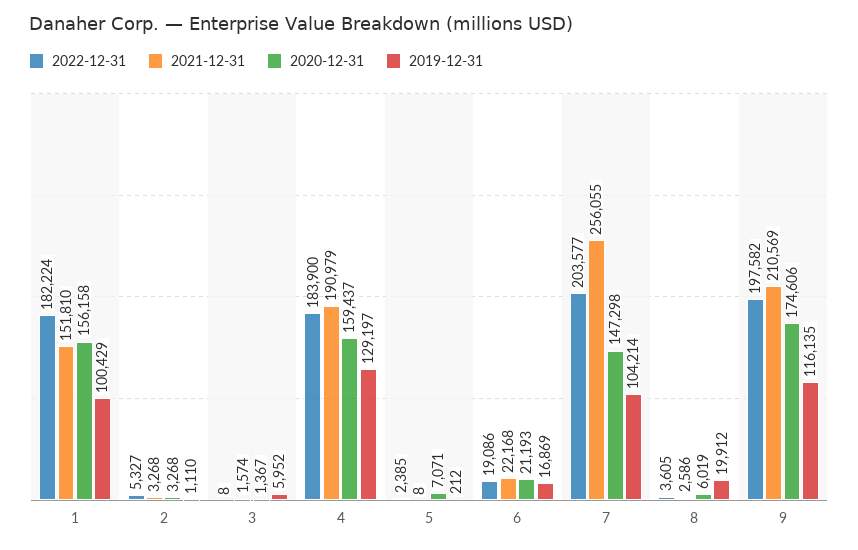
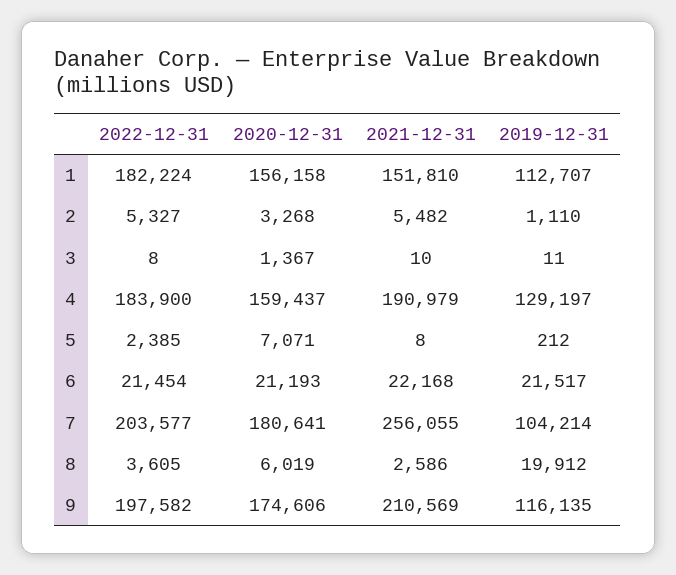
  {
    "2022-12-31": {
      "1": 182224,
      "2": 5327,
      "3": 8,
      "4": 183900,
      "5": 2385,
-     "6": 19086,
+     "6": 21454,
      "7": 203577,
      "8": 3605,
      "9": 197582
    },
    "2021-12-31": {
      "1": 151810,
-     "2": 3268,
+     "2": 5482,
-     "3": 1574,
+     "3": 10,
      "4": 190979,
      "5": 8,
      "6": 22168,
      "7": 256055,
      "8": 2586,
      "9": 210569
    },
    "2020-12-31": {
      "1": 156158,
      "2": 3268,
      "3": 1367,
      "4": 159437,
      "5": 7071,
      "6": 21193,
-     "7": 147298,
+     "7": 180641,
      "8": 6019,
      "9": 174606
    },
    "2019-12-31": {
-     "1": 100429,
+     "1": 112707,
      "2": 1110,
-     "3": 5952,
+     "3": 11,
      "4": 129197,
      "5": 212,
-     "6": 16869,
+     "6": 21517,
      "7": 104214,
      "8": 19912,
      "9": 116135
    }
  }

